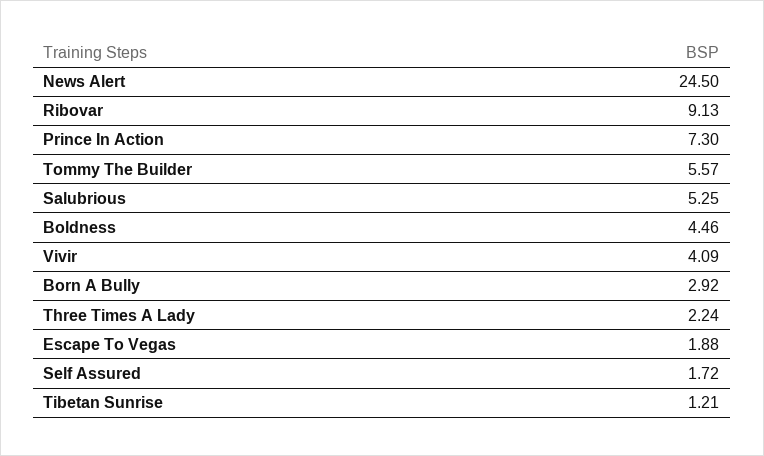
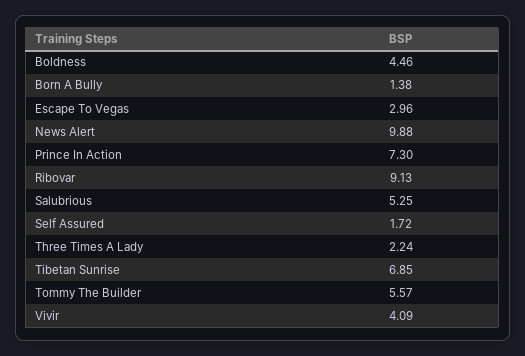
  {
-   "News Alert": 24.5,
+   "News Alert": 9.88,
    "Ribovar": 9.13,
    "Prince In Action": 7.3,
    "Tommy The Builder": 5.57,
    "Salubrious": 5.25,
    "Boldness": 4.46,
    "Vivir": 4.09,
-   "Born A Bully": 2.92,
+   "Born A Bully": 1.38,
    "Three Times A Lady": 2.24,
-   "Escape To Vegas": 1.88,
+   "Escape To Vegas": 2.96,
    "Self Assured": 1.72,
-   "Tibetan Sunrise": 1.21
+   "Tibetan Sunrise": 6.85
  }

